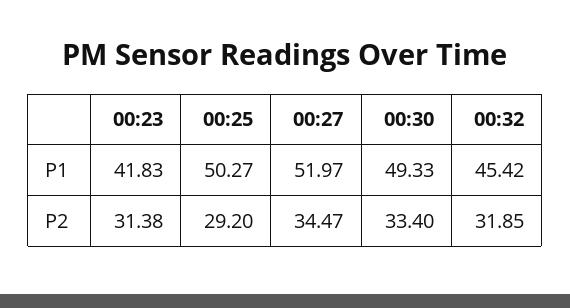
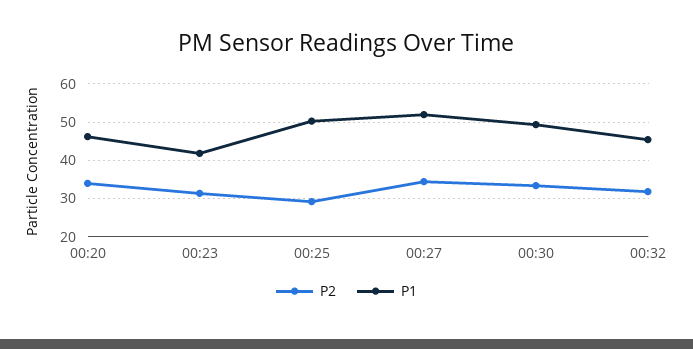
  {
    "P1": {
      "00:23": 41.83,
      "00:25": 50.27,
      "00:27": 51.97,
      "00:30": 49.33,
-     "00:32": 45.42
+     "00:32": 45.42,
+     "00:20": 46
    },
    "P2": {
      "00:23": 31.38,
      "00:25": 29.2,
      "00:27": 34.47,
      "00:30": 33.4,
-     "00:32": 31.85
+     "00:32": 31.85,
+     "00:20": 34
    }
  }

